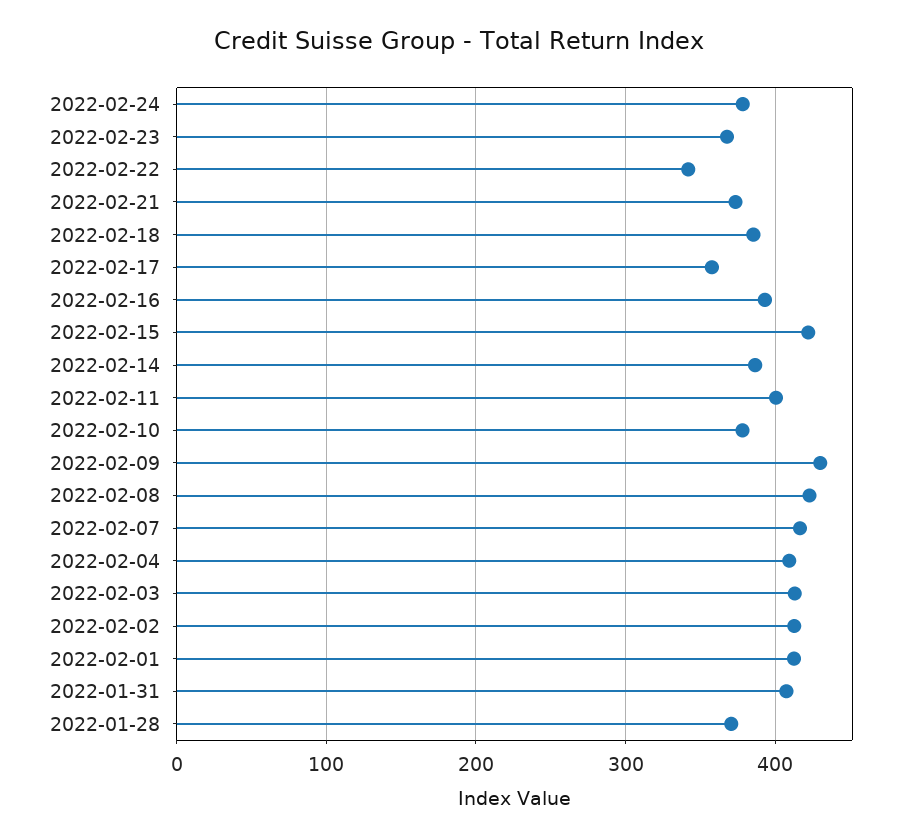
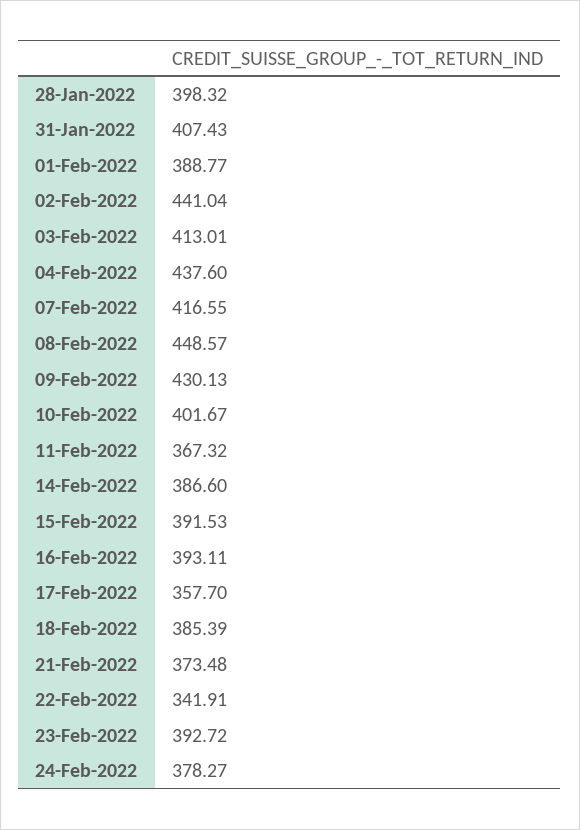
  {
    "2022-02-24": 378.27,
-   "2022-02-23": 370,
+   "2022-02-23": 392.72,
    "2022-02-22": 341.91,
    "2022-02-21": 373.48,
    "2022-02-18": 385.39,
    "2022-02-17": 357.7,
    "2022-02-16": 393.11,
-   "2022-02-15": 420,
+   "2022-02-15": 391.53,
    "2022-02-14": 386.6,
-   "2022-02-11": 400,
+   "2022-02-11": 367.32,
-   "2022-02-10": 380,
+   "2022-02-10": 401.67,
    "2022-02-09": 430.13,
-   "2022-02-08": 420,
+   "2022-02-08": 448.57,
    "2022-02-07": 416.55,
-   "2022-02-04": 410,
+   "2022-02-04": 437.6,
    "2022-02-03": 413.01,
-   "2022-02-02": 410,
+   "2022-02-02": 441.04,
-   "2022-02-01": 410,
+   "2022-02-01": 388.77,
    "2022-01-31": 407.43,
-   "2022-01-28": 370
+   "2022-01-28": 398.32
  }

